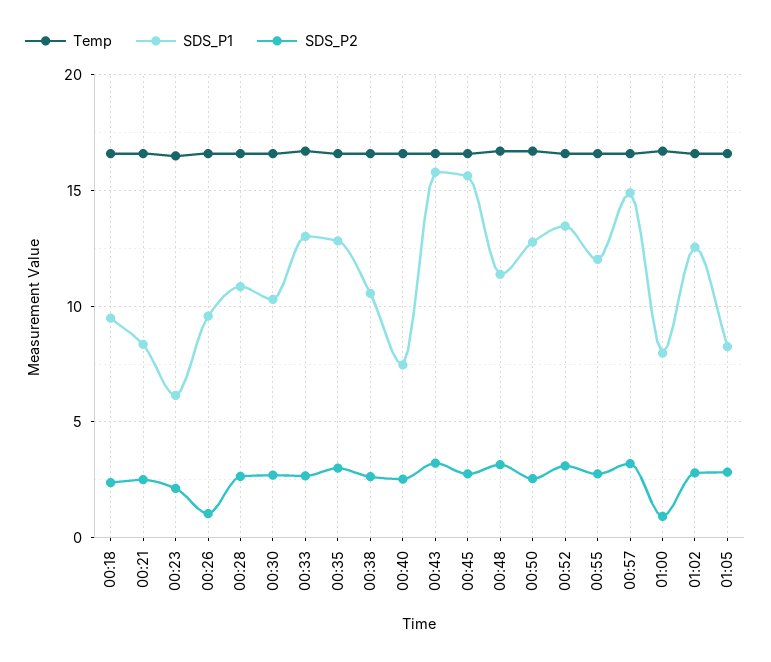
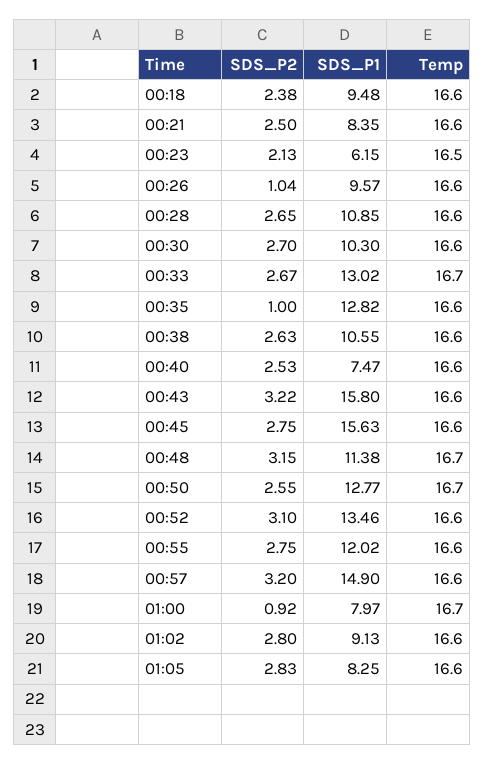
  {
    "Temp": {
      "00:18": 16.6,
      "00:21": 16.6,
      "00:23": 16.5,
      "00:26": 16.6,
      "00:28": 16.6,
      "00:30": 16.6,
      "00:33": 16.7,
      "00:35": 16.6,
      "00:38": 16.6,
      "00:40": 16.6,
      "00:43": 16.6,
      "00:45": 16.6,
      "00:48": 16.7,
      "00:50": 16.7,
      "00:52": 16.6,
      "00:55": 16.6,
      "00:57": 16.6,
      "01:00": 16.7,
      "01:02": 16.6,
      "01:05": 16.6
    },
    "SDS_P1": {
      "00:18": 9.48,
      "00:21": 8.35,
      "00:23": 6.15,
      "00:26": 9.57,
      "00:28": 10.85,
      "00:30": 10.3,
      "00:33": 13.02,
      "00:35": 12.82,
      "00:38": 10.55,
      "00:40": 7.47,
      "00:43": 15.8,
      "00:45": 15.63,
      "00:48": 11.38,
      "00:50": 12.77,
      "00:52": 13.46,
      "00:55": 12.02,
      "00:57": 14.9,
      "01:00": 7.97,
-     "01:02": 12.5,
+     "01:02": 9.13,
      "01:05": 8.25
    },
    "SDS_P2": {
      "00:18": 2.38,
      "00:21": 2.5,
      "00:23": 2.13,
      "00:26": 1.04,
      "00:28": 2.65,
      "00:30": 2.7,
      "00:33": 2.67,
-     "00:35": 3,
+     "00:35": 1,
      "00:38": 2.63,
      "00:40": 2.53,
      "00:43": 3.22,
      "00:45": 2.75,
      "00:48": 3.15,
      "00:50": 2.55,
      "00:52": 3.1,
      "00:55": 2.75,
      "00:57": 3.2,
      "01:00": 0.92,
      "01:02": 2.8,
      "01:05": 2.83
    }
  }

